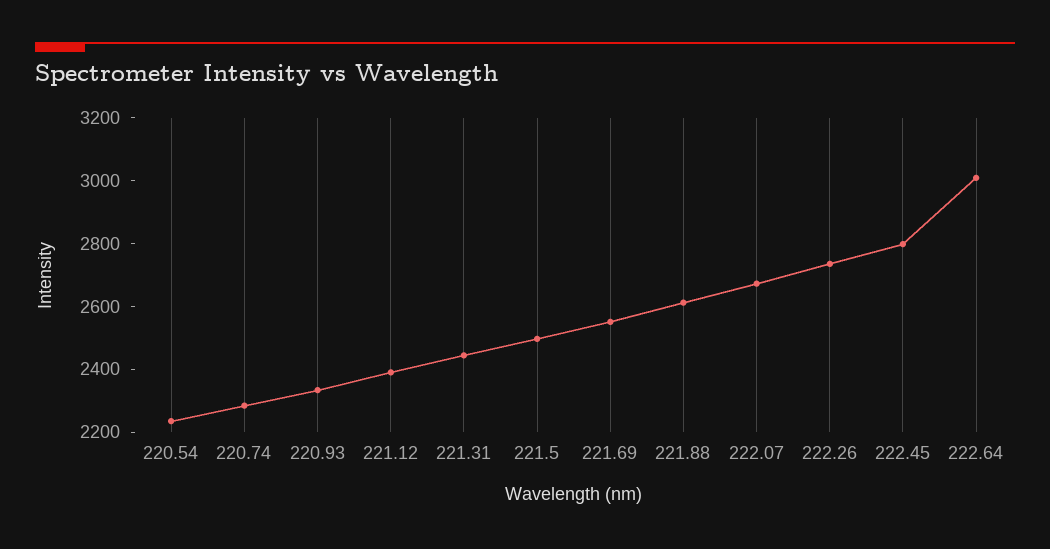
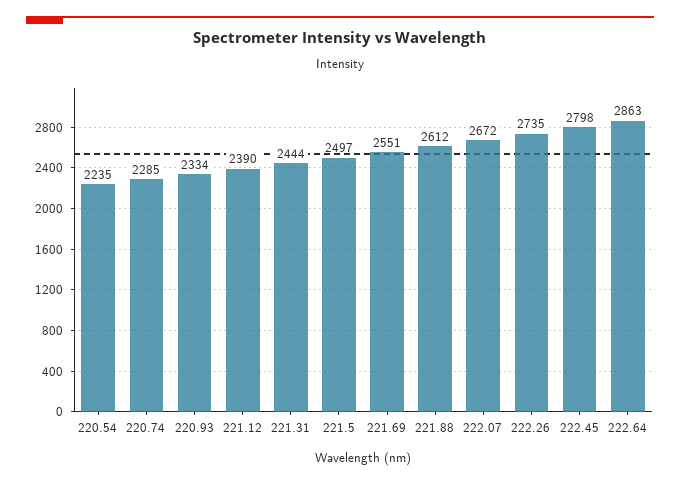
  {
    "220.54": 2235,
    "220.74": 2285,
    "220.93": 2334,
    "221.12": 2390,
    "221.31": 2444,
    "221.5": 2497,
    "221.69": 2551,
    "221.88": 2612,
    "222.07": 2672,
    "222.26": 2735,
    "222.45": 2798,
-   "222.64": 3000
+   "222.64": 2863
  }

